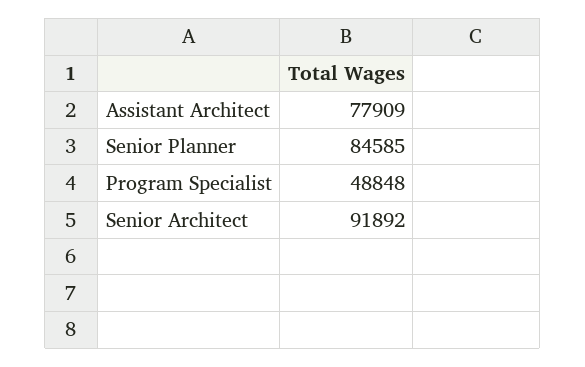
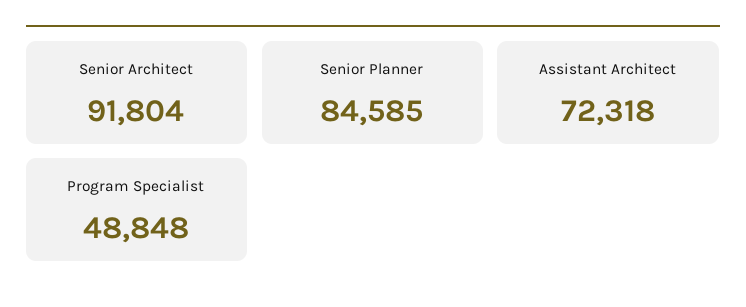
  {
-   "Assistant Architect": 77909,
+   "Assistant Architect": 72318,
    "Senior Planner": 84585,
    "Program Specialist": 48848,
-   "Senior Architect": 91892
+   "Senior Architect": 91804
  }

